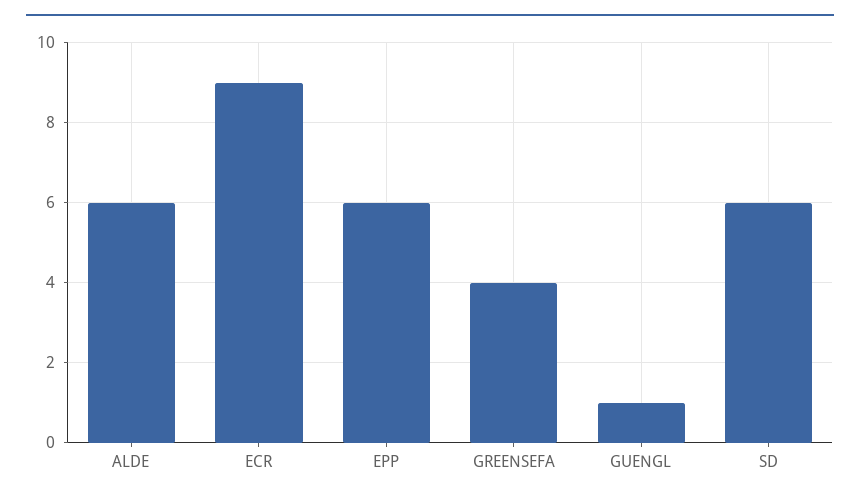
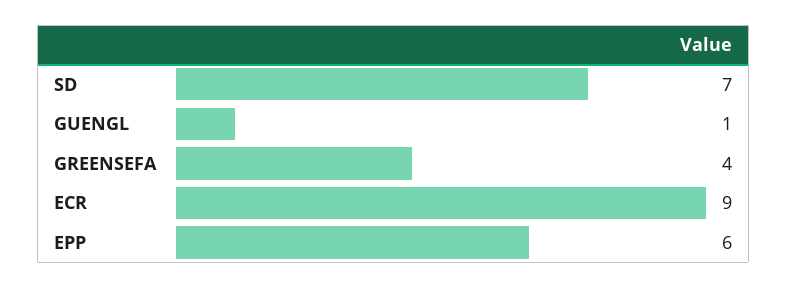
  {
-   "ALDE": 6,
    "ECR": 9,
    "EPP": 6,
    "GREENSEFA": 4,
    "GUENGL": 1,
-   "SD": 6
+   "SD": 7
  }

